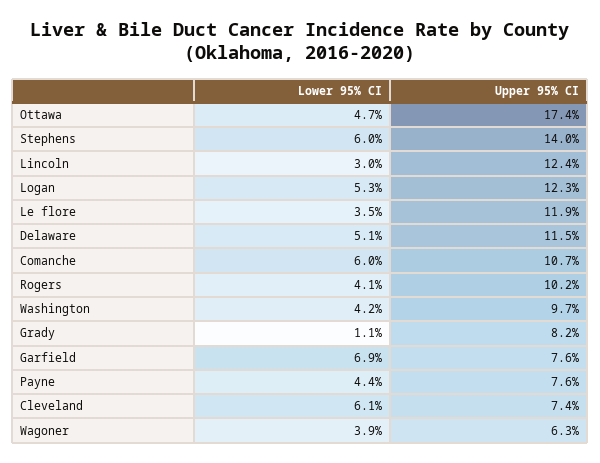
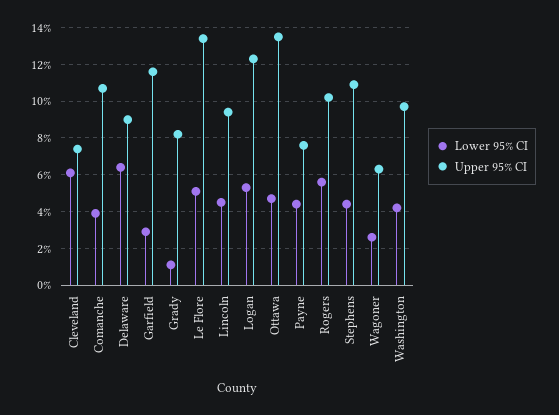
  {
    "Lower 95% CI": {
      "Ottawa": 4.7,
-     "Stephens": 6,
+     "Stephens": 4.5,
-     "Lincoln": 3,
+     "Lincoln": 4.5,
      "Logan": 5.3,
-     "Le flore": 3.5,
+     "Le flore": 5,
-     "Delaware": 5.1,
+     "Delaware": 6.5,
-     "Comanche": 6,
+     "Comanche": 4,
-     "Rogers": 4.1,
+     "Rogers": 5.5,
      "Washington": 4.2,
      "Grady": 1.1,
-     "Garfield": 6.9,
+     "Garfield": 3,
      "Payne": 4.4,
      "Cleveland": 6.1,
-     "Wagoner": 3.9
+     "Wagoner": 2.5
    },
    "Upper 95% CI": {
-     "Ottawa": 17.4,
+     "Ottawa": 13.5,
-     "Stephens": 14,
+     "Stephens": 11,
-     "Lincoln": 12.4,
+     "Lincoln": 9.5,
      "Logan": 12.3,
-     "Le flore": 11.9,
+     "Le flore": 13.5,
-     "Delaware": 11.5,
+     "Delaware": 9,
      "Comanche": 10.7,
      "Rogers": 10.2,
      "Washington": 9.7,
      "Grady": 8.2,
-     "Garfield": 7.6,
+     "Garfield": 11.5,
      "Payne": 7.6,
      "Cleveland": 7.4,
      "Wagoner": 6.3
    }
  }

